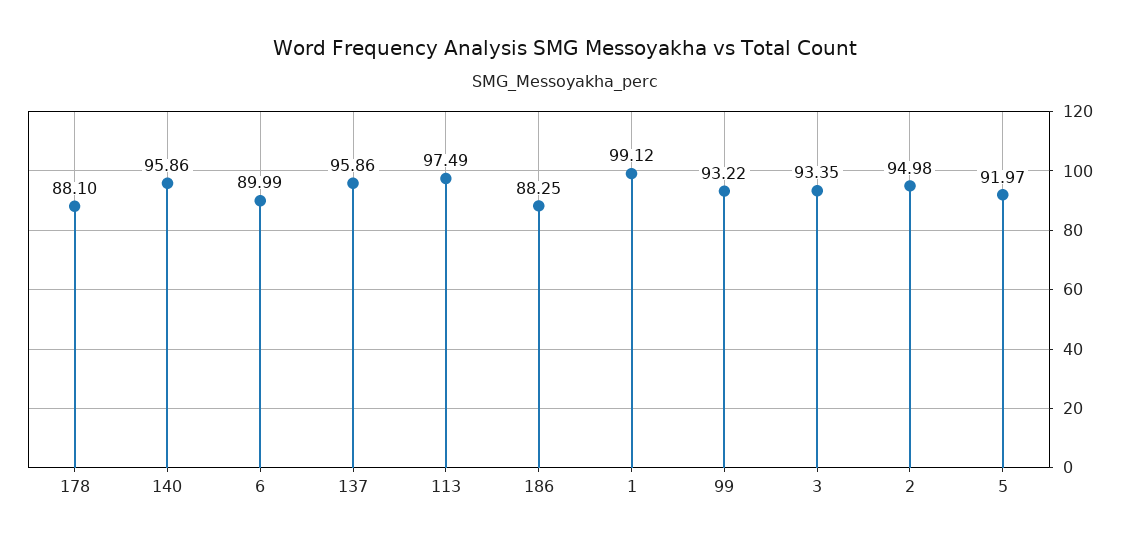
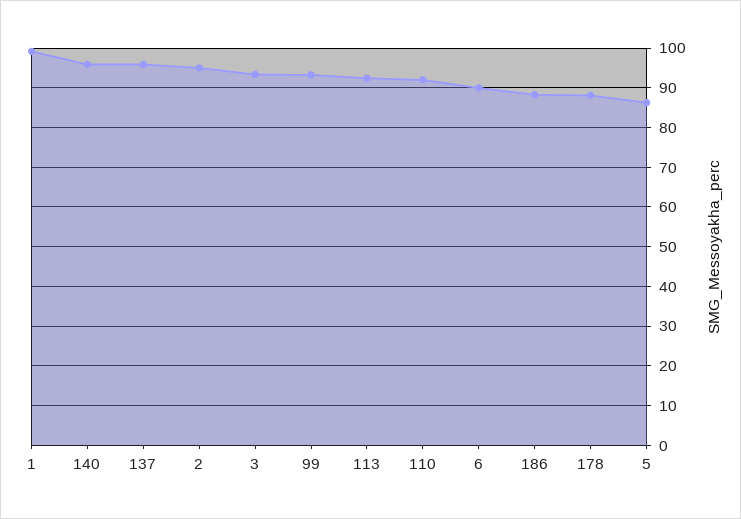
  {
    "178": 88.1,
    "140": 95.86,
    "6": 89.99,
    "137": 95.86,
-   "113": 97.49,
+   "113": 92,
    "186": 88.25,
    "1": 99.12,
    "99": 93.22,
    "3": 93.35,
    "2": 94.98,
-   "5": 91.97
+   "5": 86,
+   "110": 92
  }

